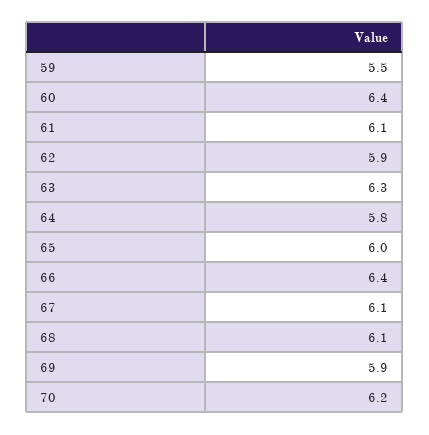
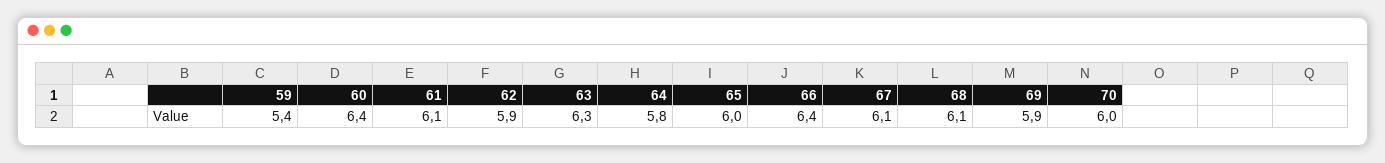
  {
-   "59": 5.5,
+   "59": 5.4,
    "60": 6.4,
    "61": 6.1,
    "62": 5.9,
    "63": 6.3,
    "64": 5.8,
    "65": 6,
    "66": 6.4,
    "67": 6.1,
    "68": 6.1,
    "69": 5.9,
-   "70": 6.2
+   "70": 6
  }

